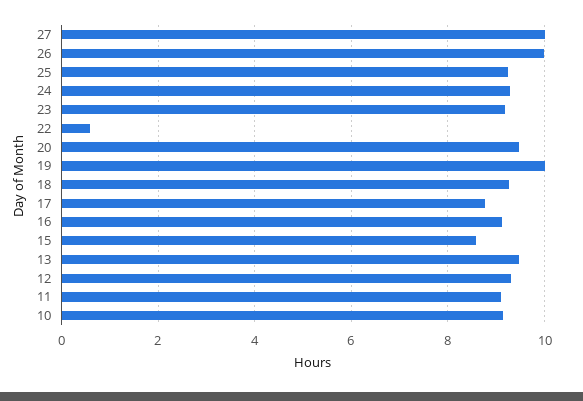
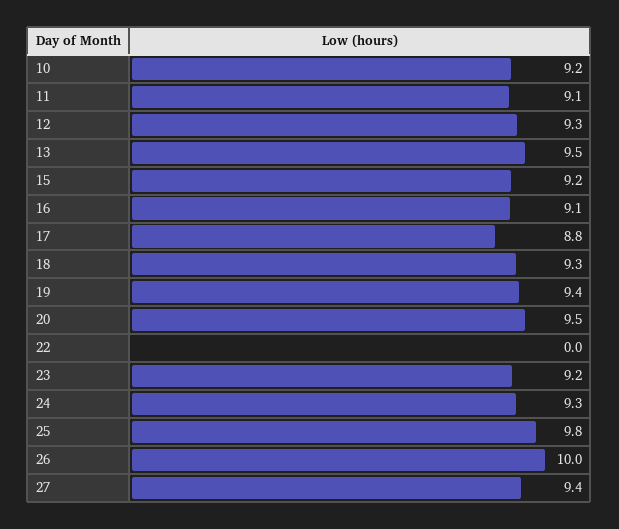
  {
-   "27": 10,
+   "27": 9.4,
    "26": 10,
-   "25": 9.2,
+   "25": 9.8,
    "24": 9.3,
    "23": 9.2,
-   "22": 0.6,
+   "22": 0,
    "20": 9.5,
-   "19": 10,
+   "19": 9.4,
    "18": 9.3,
    "17": 8.8,
    "16": 9.1,
-   "15": 8.6,
+   "15": 9.2,
    "13": 9.5,
    "12": 9.3,
    "11": 9.1,
    "10": 9.2
  }

